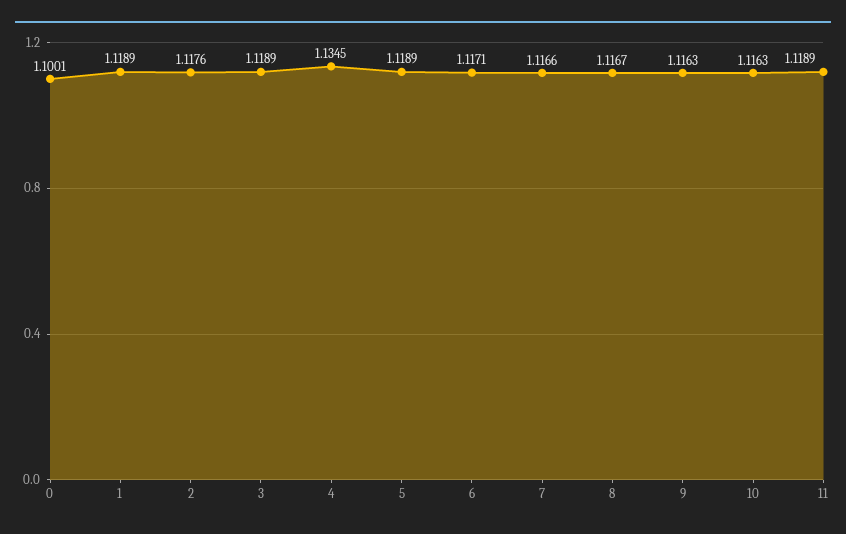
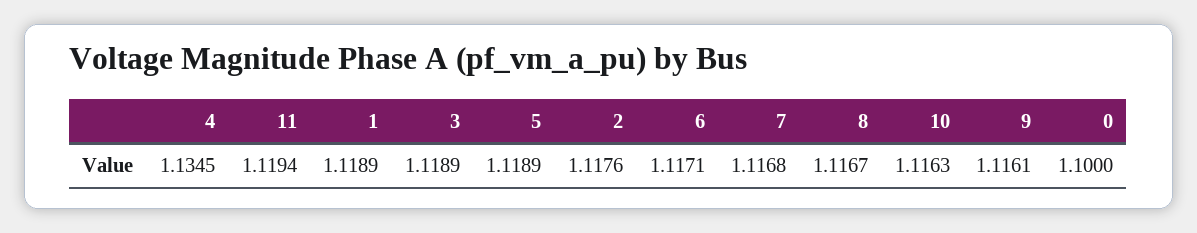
  {
-   "0": 1.1001,
+   "0": 1.1,
    "1": 1.1189,
    "2": 1.1176,
    "3": 1.1189,
    "4": 1.1345,
    "5": 1.1189,
    "6": 1.1171,
-   "7": 1.1166,
+   "7": 1.1168,
    "8": 1.1167,
-   "9": 1.1163,
+   "9": 1.1161,
    "10": 1.1163,
-   "11": 1.1189
+   "11": 1.1194
  }

